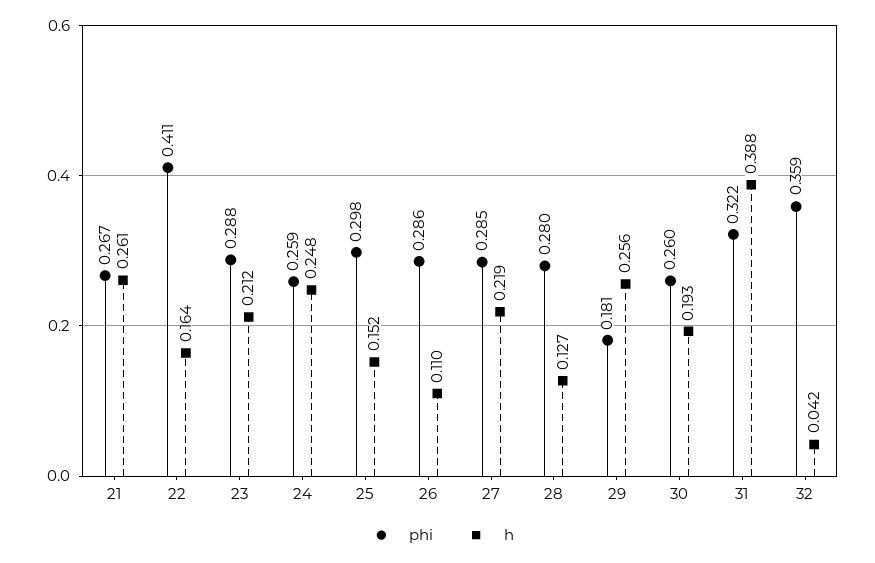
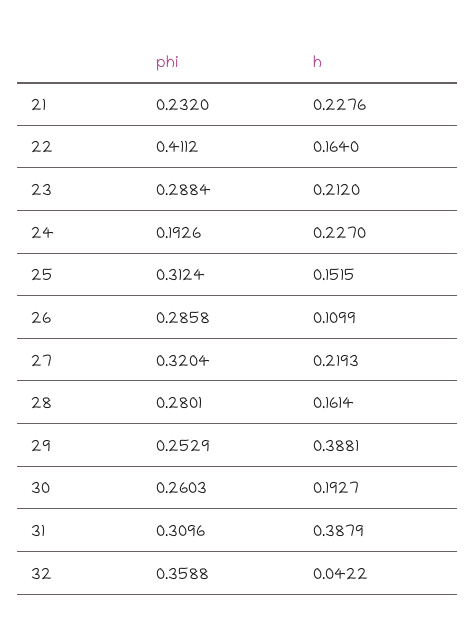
  {
    "phi": {
-     "21": 0.267,
+     "21": 0.232,
      "22": 0.4112,
      "23": 0.2884,
-     "24": 0.259,
+     "24": 0.1926,
-     "25": 0.298,
+     "25": 0.3124,
      "26": 0.2858,
-     "27": 0.285,
+     "27": 0.3204,
      "28": 0.2801,
-     "29": 0.181,
+     "29": 0.2529,
      "30": 0.2603,
-     "31": 0.322,
+     "31": 0.3096,
      "32": 0.3588
    },
    "h": {
-     "21": 0.261,
+     "21": 0.2276,
      "22": 0.164,
      "23": 0.212,
-     "24": 0.248,
+     "24": 0.227,
      "25": 0.1515,
      "26": 0.1099,
      "27": 0.2193,
-     "28": 0.127,
+     "28": 0.1614,
-     "29": 0.256,
+     "29": 0.3881,
      "30": 0.1927,
      "31": 0.3879,
      "32": 0.0422
    }
  }

